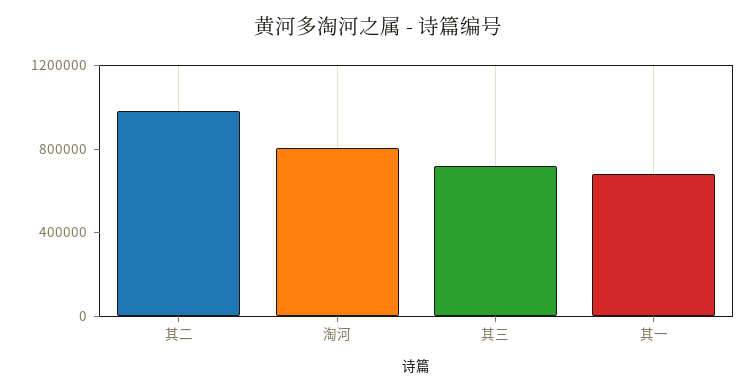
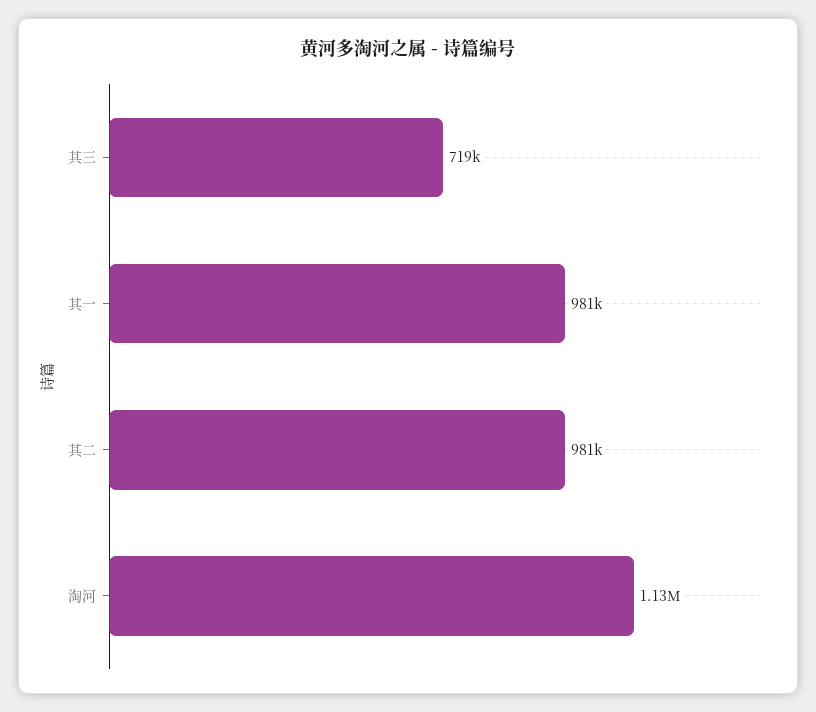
  {
    "其二": 981000,
-   "淘河": 800000,
+   "淘河": 1130000,
    "其三": 719000,
-   "其一": 700000
+   "其一": 981000
  }

